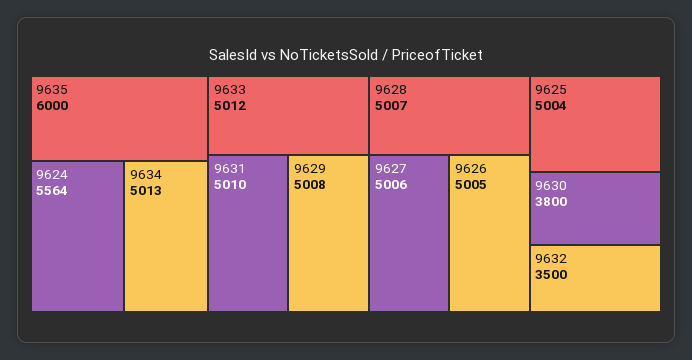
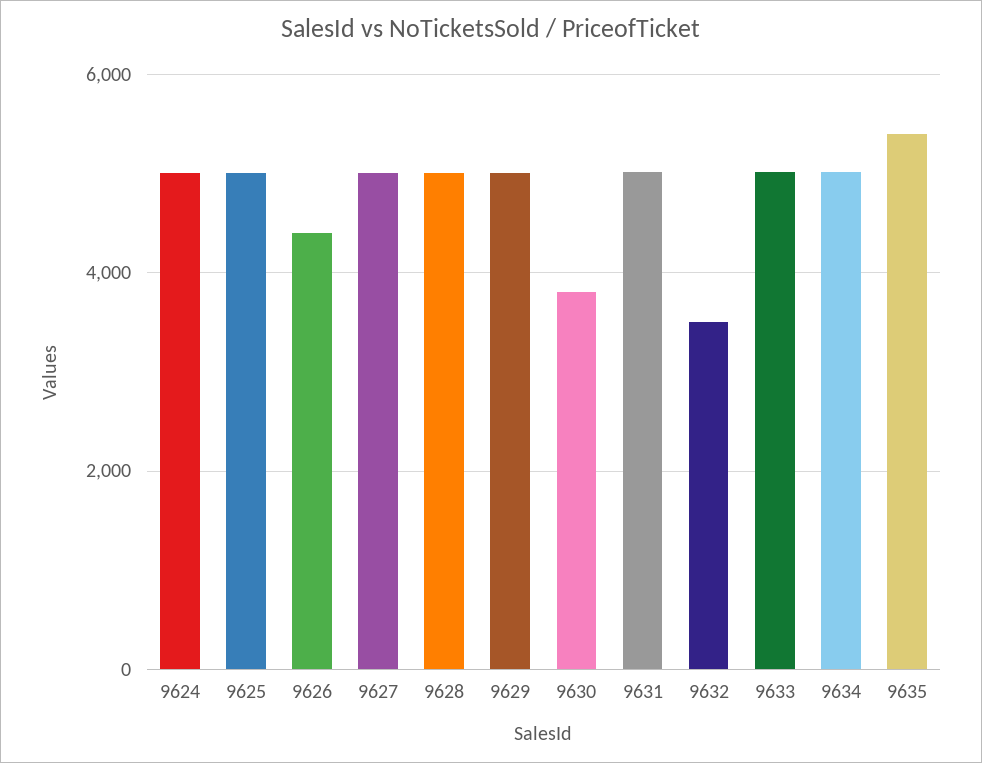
  {
-   "9635": 6000,
+   "9635": 5400,
-   "9624": 5564,
+   "9624": 5000,
    "9634": 5013,
    "9633": 5012,
    "9631": 5010,
    "9629": 5008,
    "9628": 5007,
    "9627": 5006,
-   "9626": 5005,
+   "9626": 4400,
    "9625": 5004,
    "9630": 3800,
    "9632": 3500
  }

